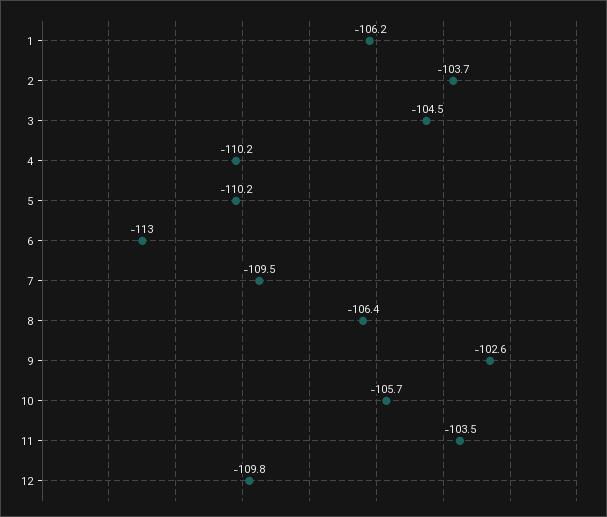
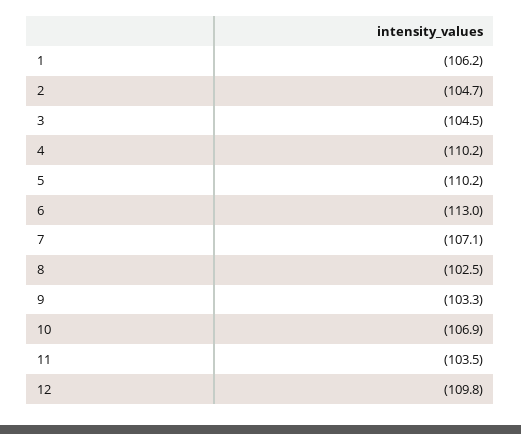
  {
    "1": -106.2,
-   "2": -103.7,
+   "2": -104.7,
    "3": -104.5,
    "4": -110.2,
    "5": -110.2,
    "6": -113,
-   "7": -109.5,
+   "7": -107.1,
-   "8": -106.4,
+   "8": -102.5,
-   "9": -102.6,
+   "9": -103.3,
-   "10": -105.7,
+   "10": -106.9,
    "11": -103.5,
    "12": -109.8
  }

